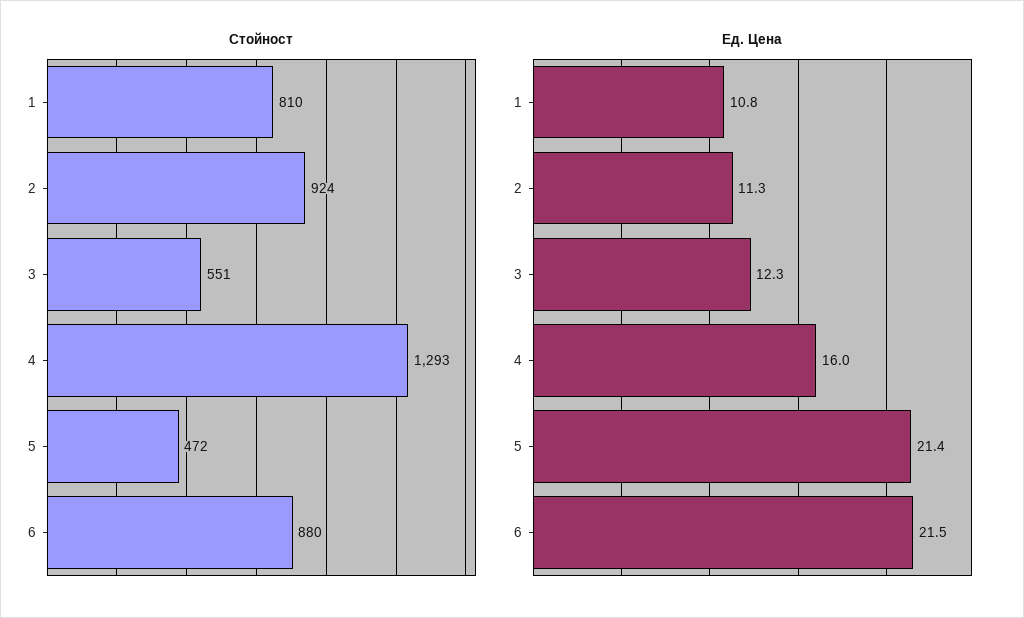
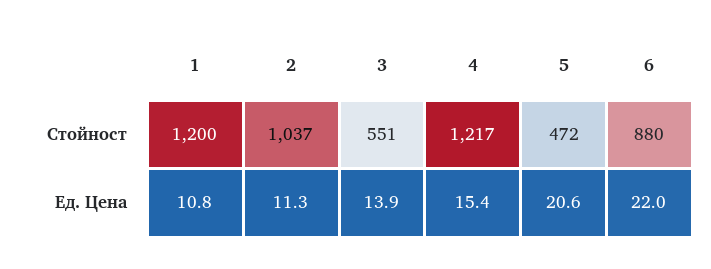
  {
    "Стойност": {
-     "1": 810,
+     "1": 1200,
-     "2": 924,
+     "2": 1037,
      "3": 551,
-     "4": 1293,
+     "4": 1217,
      "5": 472,
      "6": 880
    },
    "Ед. Цена": {
      "1": 10.8,
      "2": 11.3,
-     "3": 12.3,
+     "3": 13.9,
-     "4": 16,
+     "4": 15.4,
-     "5": 21.4,
+     "5": 20.6,
-     "6": 21.5
+     "6": 22
    }
  }

